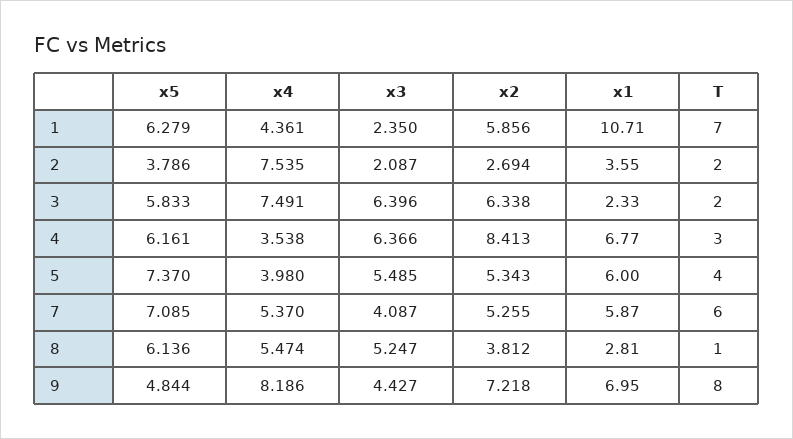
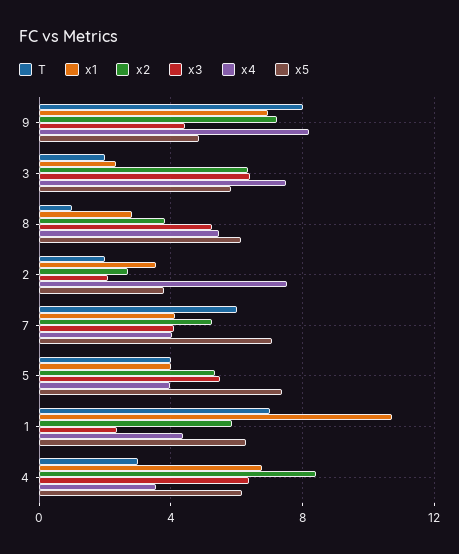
  {
    "x5": {
      "1": 6.279,
      "2": 3.786,
      "3": 5.833,
      "4": 6.161,
      "5": 7.37,
      "7": 7.085,
      "8": 6.136,
      "9": 4.844
    },
    "x4": {
      "1": 4.361,
      "2": 7.535,
      "3": 7.491,
      "4": 3.538,
      "5": 3.98,
-     "7": 5.37,
+     "7": 4,
      "8": 5.474,
      "9": 8.186
    },
    "x3": {
      "1": 2.35,
      "2": 2.087,
      "3": 6.396,
      "4": 6.366,
      "5": 5.485,
      "7": 4.087,
      "8": 5.247,
      "9": 4.427
    },
    "x2": {
      "1": 5.856,
      "2": 2.694,
      "3": 6.338,
      "4": 8.413,
      "5": 5.343,
      "7": 5.255,
      "8": 3.812,
      "9": 7.218
    },
    "x1": {
      "1": 10.71,
      "2": 3.55,
      "3": 2.33,
      "4": 6.77,
-     "5": 6,
+     "5": 4,
-     "7": 5.87,
+     "7": 4,
      "8": 2.81,
      "9": 6.95
    },
    "T": {
      "1": 7,
      "2": 2,
      "3": 2,
      "4": 3,
      "5": 4,
      "7": 6,
      "8": 1,
      "9": 8
    }
  }

